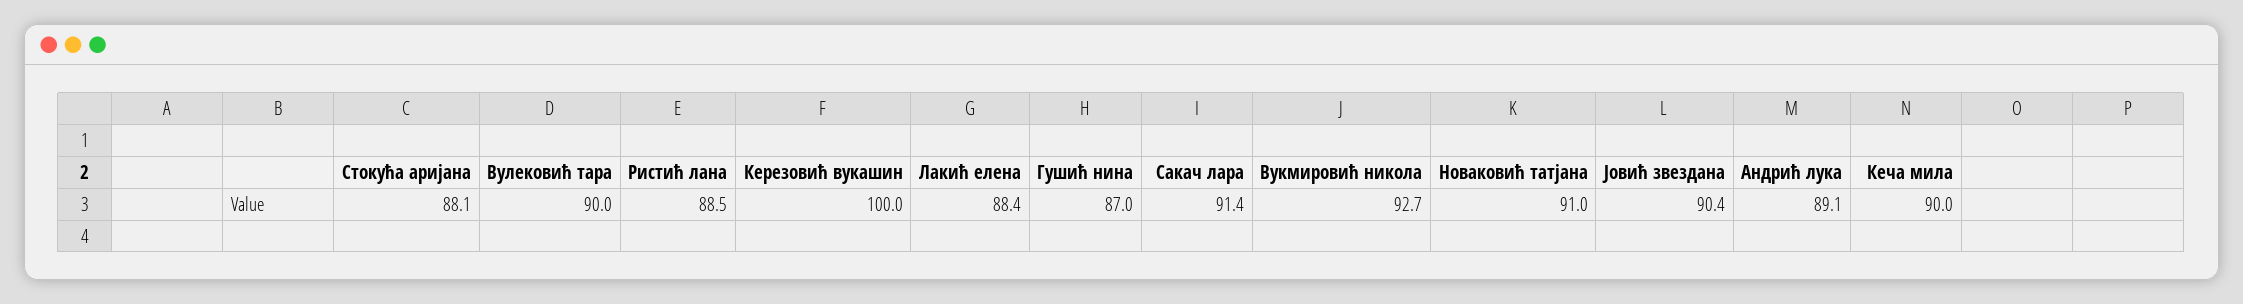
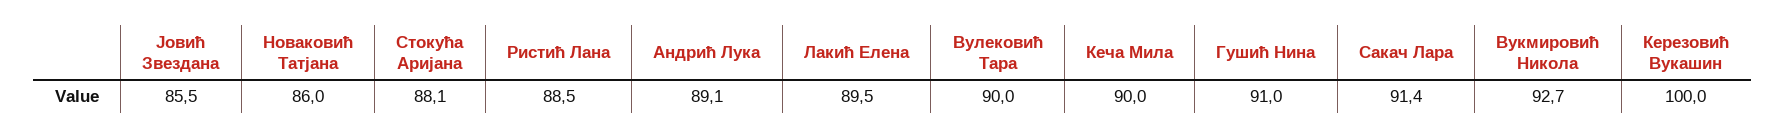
  {
    "Стокућа аријана": 88.1,
    "Вулековић тара": 90,
    "Ристић лана": 88.5,
    "Керезовић вукашин": 100,
-   "Лакић елена": 88.4,
+   "Лакић елена": 89.5,
-   "Гушић нина": 87,
+   "Гушић нина": 91,
    "Сакач лара": 91.4,
    "Вукмировић никола": 92.7,
-   "Новаковић татјана": 91,
+   "Новаковић татјана": 86,
-   "Јовић звездана": 90.4,
+   "Јовић звездана": 85.5,
    "Андрић лука": 89.1,
    "Кеча мила": 90
  }

